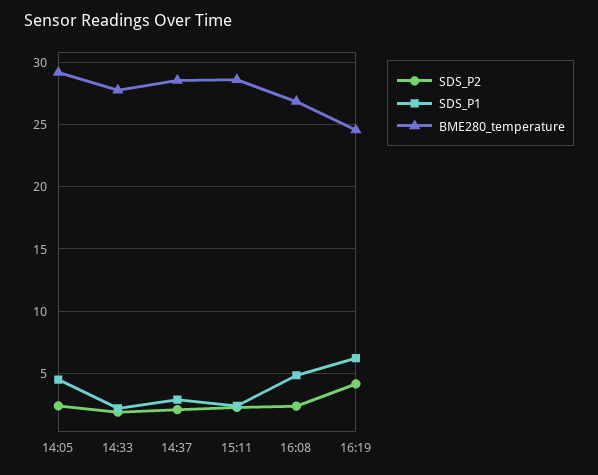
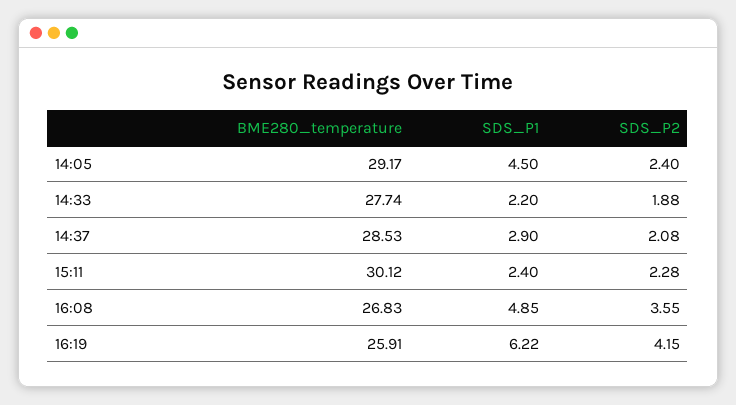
  {
    "SDS_P2": {
      "14:05": 2.4,
      "14:33": 1.88,
      "14:37": 2.08,
      "15:11": 2.28,
-     "16:08": 2.5,
+     "16:08": 3.55,
      "16:19": 4.15
    },
    "SDS_P1": {
      "14:05": 4.5,
      "14:33": 2.2,
      "14:37": 2.9,
      "15:11": 2.4,
      "16:08": 4.85,
      "16:19": 6.22
    },
    "BME280_temperature": {
      "14:05": 29.17,
      "14:33": 27.74,
      "14:37": 28.53,
-     "15:11": 28.5,
+     "15:11": 30.12,
      "16:08": 26.83,
-     "16:19": 24.5
+     "16:19": 25.91
    }
  }

